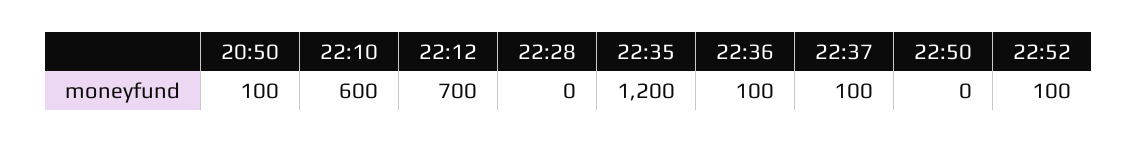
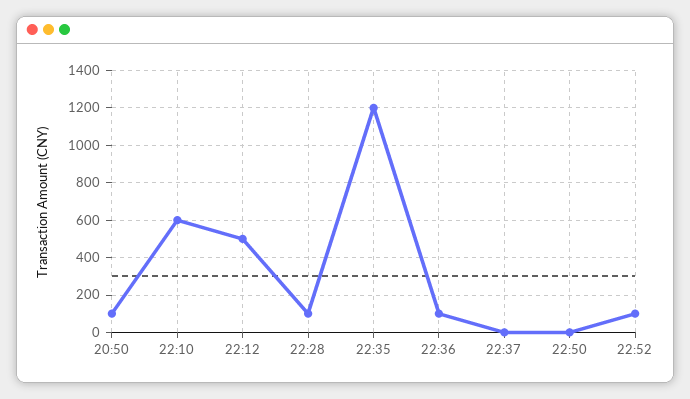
  {
    "20:50": 100,
    "22:10": 600,
-   "22:12": 700,
+   "22:12": 500,
-   "22:28": 0,
+   "22:28": 100,
    "22:35": 1200,
    "22:36": 100,
-   "22:37": 100,
+   "22:37": 0,
    "22:50": 0,
    "22:52": 100
  }

